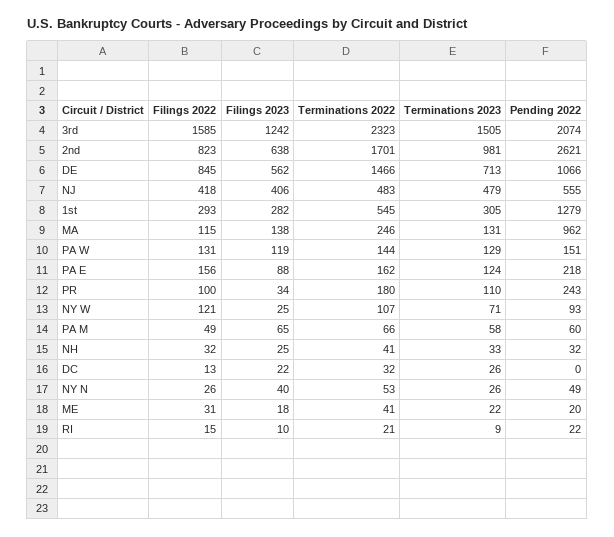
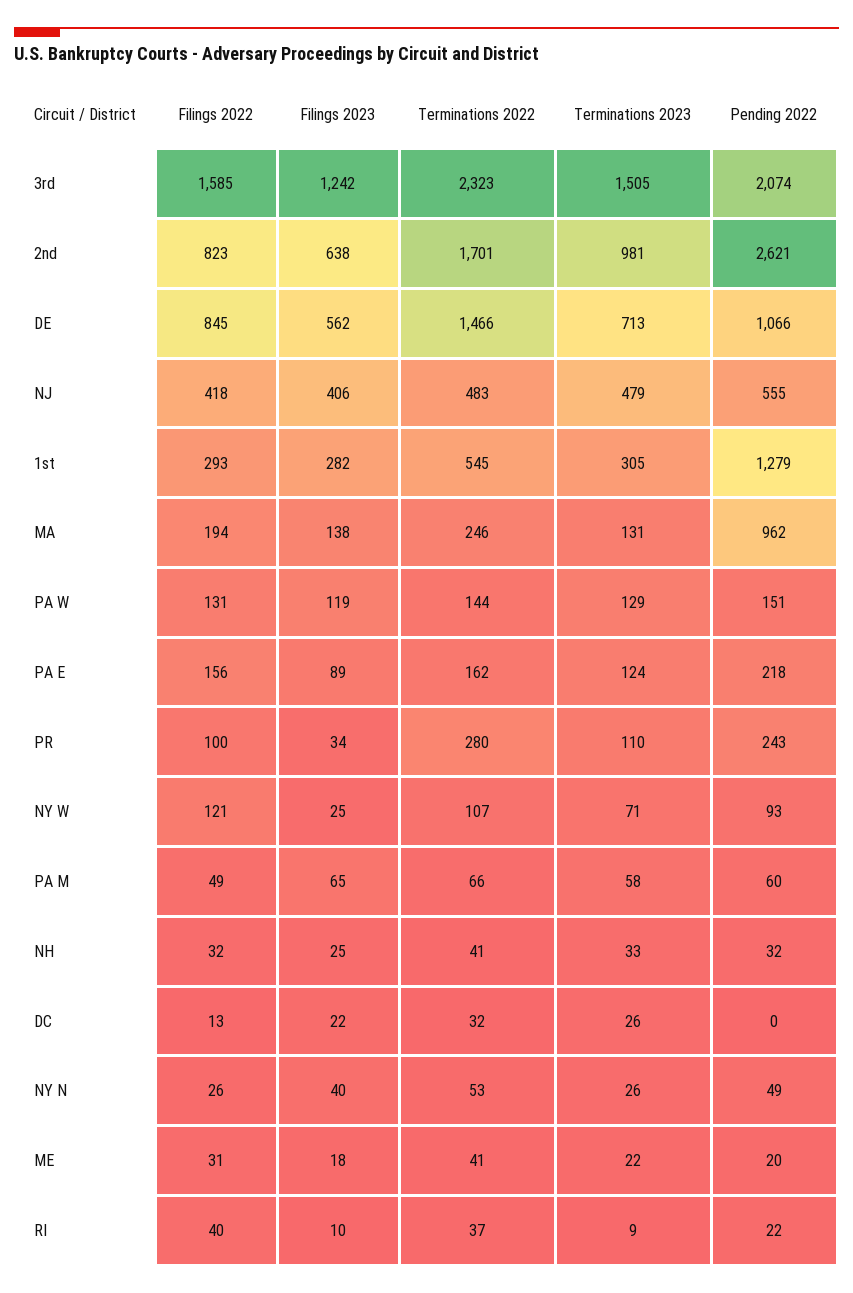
  {
    "Filings 2022": {
      "3rd": 1585,
      "2nd": 823,
      "DE": 845,
      "NJ": 418,
      "1st": 293,
-     "MA": 115,
+     "MA": 194,
      "PA W": 131,
      "PA E": 156,
      "PR": 100,
      "NY W": 121,
      "PA M": 49,
      "NH": 32,
      "DC": 13,
      "NY N": 26,
      "ME": 31,
-     "RI": 15
+     "RI": 40
    },
    "Filings 2023": {
      "3rd": 1242,
      "2nd": 638,
      "DE": 562,
      "NJ": 406,
      "1st": 282,
      "MA": 138,
      "PA W": 119,
-     "PA E": 88,
+     "PA E": 89,
      "PR": 34,
      "NY W": 25,
      "PA M": 65,
      "NH": 25,
      "DC": 22,
      "NY N": 40,
      "ME": 18,
      "RI": 10
    },
    "Terminations 2022": {
      "3rd": 2323,
      "2nd": 1701,
      "DE": 1466,
      "NJ": 483,
      "1st": 545,
      "MA": 246,
      "PA W": 144,
      "PA E": 162,
-     "PR": 180,
+     "PR": 280,
      "NY W": 107,
      "PA M": 66,
      "NH": 41,
      "DC": 32,
      "NY N": 53,
      "ME": 41,
-     "RI": 21
+     "RI": 37
    },
    "Terminations 2023": {
      "3rd": 1505,
      "2nd": 981,
      "DE": 713,
      "NJ": 479,
      "1st": 305,
      "MA": 131,
      "PA W": 129,
      "PA E": 124,
      "PR": 110,
      "NY W": 71,
      "PA M": 58,
      "NH": 33,
      "DC": 26,
      "NY N": 26,
      "ME": 22,
      "RI": 9
    },
    "Pending 2022": {
      "3rd": 2074,
      "2nd": 2621,
      "DE": 1066,
      "NJ": 555,
      "1st": 1279,
      "MA": 962,
      "PA W": 151,
      "PA E": 218,
      "PR": 243,
      "NY W": 93,
      "PA M": 60,
      "NH": 32,
      "DC": 0,
      "NY N": 49,
      "ME": 20,
      "RI": 22
    }
  }

